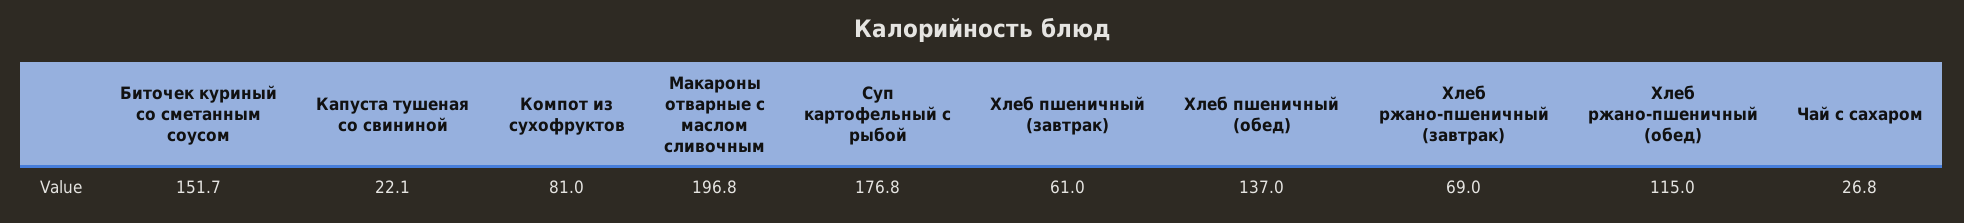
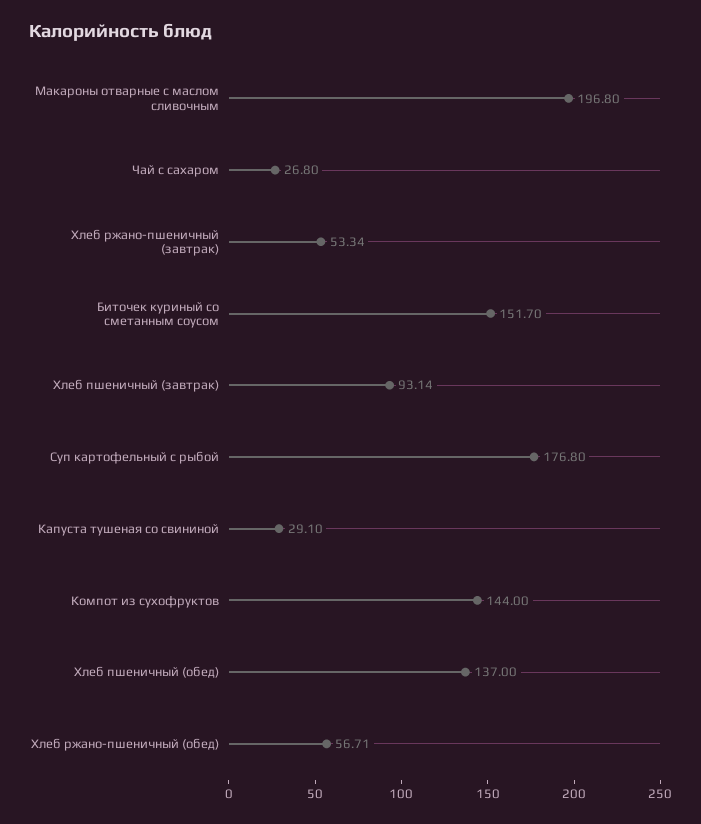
  {
    "Биточек куриный со сметанным соусом": 151.7,
-   "Капуста тушеная со свининой": 22.1,
+   "Капуста тушеная со свининой": 29.1,
-   "Компот из сухофруктов": 81,
+   "Компот из сухофруктов": 144,
    "Макароны отварные с маслом сливочным": 196.8,
    "Суп картофельный с рыбой": 176.8,
-   "Хлеб пшеничный (завтрак)": 61,
+   "Хлеб пшеничный (завтрак)": 93.14,
    "Хлеб пшеничный (обед)": 137,
-   "Хлеб ржано-пшеничный (завтрак)": 69,
+   "Хлеб ржано-пшеничный (завтрак)": 53.34,
-   "Хлеб ржано-пшеничный (обед)": 115,
+   "Хлеб ржано-пшеничный (обед)": 56.71,
    "Чай с сахаром": 26.8
  }

